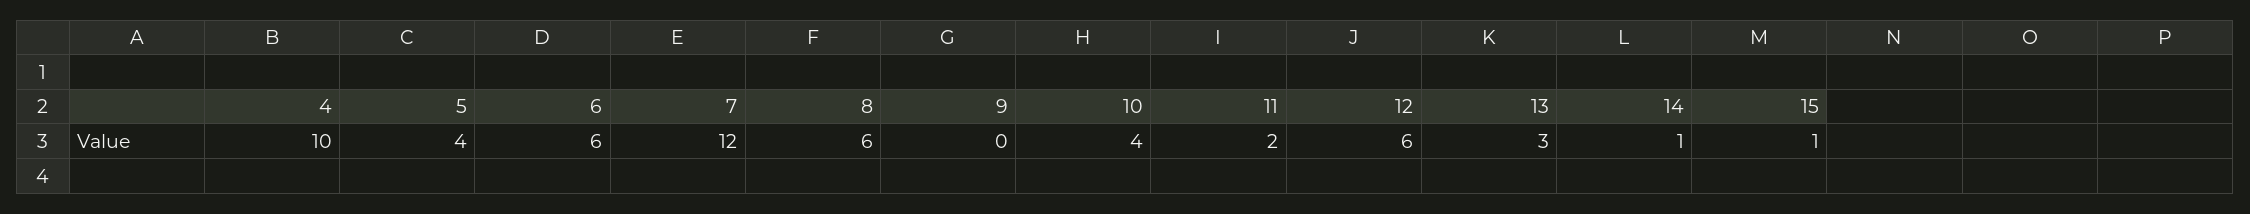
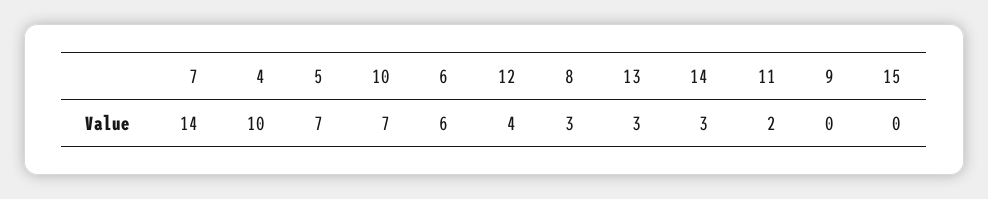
  {
    "4": 10,
-   "5": 4,
+   "5": 7,
    "6": 6,
-   "7": 12,
+   "7": 14,
-   "8": 6,
+   "8": 3,
    "9": 0,
-   "10": 4,
+   "10": 7,
    "11": 2,
-   "12": 6,
+   "12": 4,
    "13": 3,
-   "14": 1,
+   "14": 3,
-   "15": 1
+   "15": 0
  }

